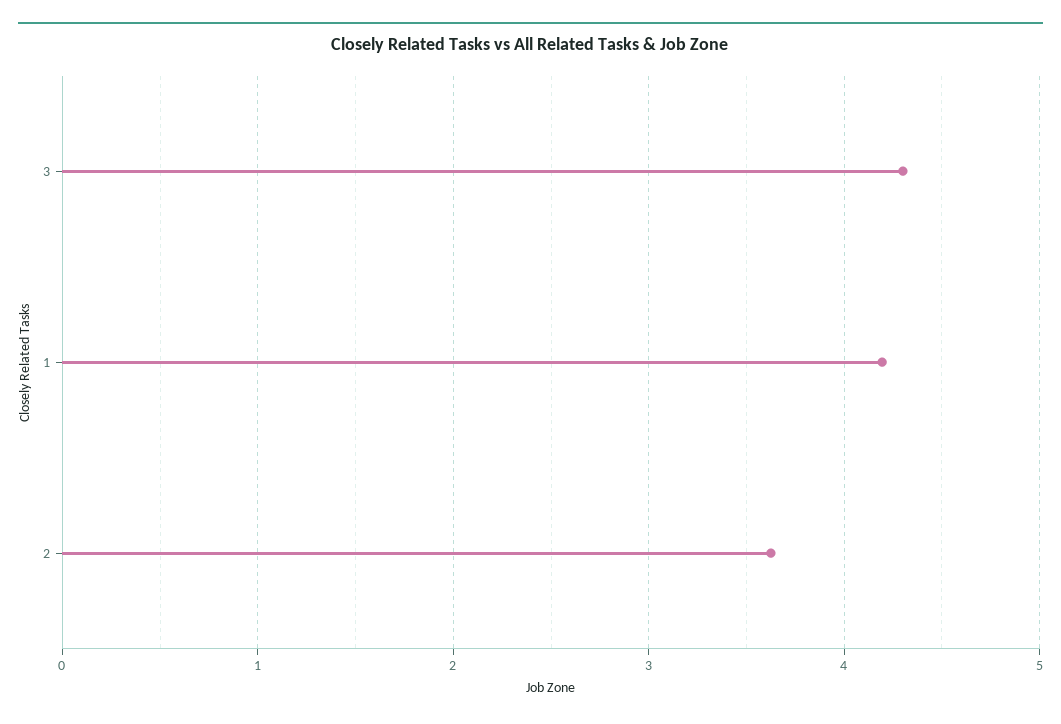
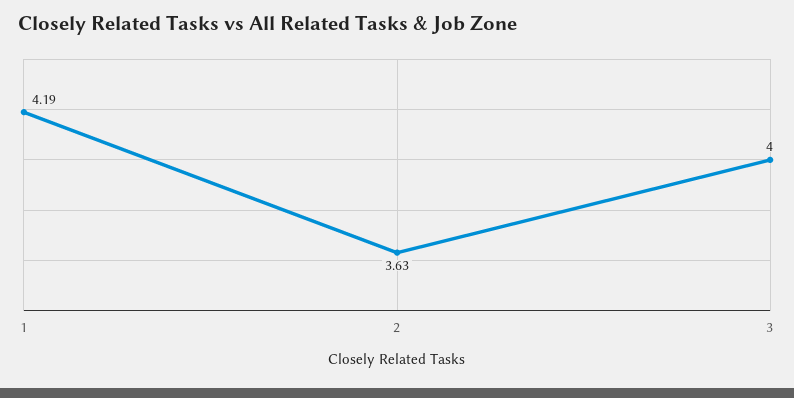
  {
-   "3": 4.3,
+   "3": 4,
    "1": 4.19,
    "2": 3.63
  }

